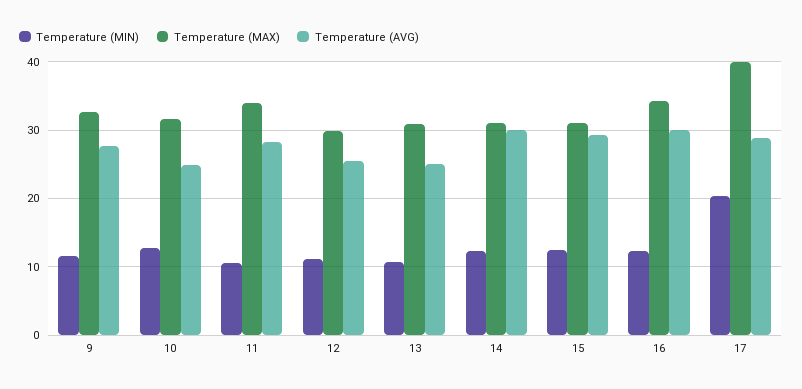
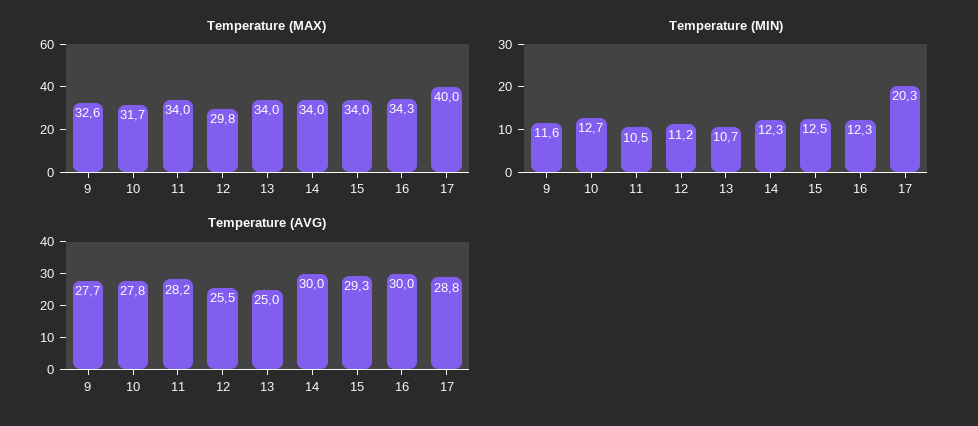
  {
    "Temperature (MIN)": {
      "9": 11.6,
      "10": 12.7,
      "11": 10.5,
      "12": 11.2,
      "13": 10.7,
      "14": 12.3,
      "15": 12.5,
      "16": 12.3,
      "17": 20.3
    },
    "Temperature (MAX)": {
      "9": 32.6,
      "10": 31.7,
      "11": 34,
      "12": 29.8,
-     "13": 31,
+     "13": 34,
-     "14": 31,
+     "14": 34,
-     "15": 31,
+     "15": 34,
      "16": 34.3,
      "17": 40
    },
    "Temperature (AVG)": {
      "9": 27.7,
-     "10": 25,
+     "10": 27.8,
      "11": 28.2,
      "12": 25.5,
      "13": 25,
      "14": 30,
      "15": 29.3,
      "16": 30,
      "17": 28.8
    }
  }

